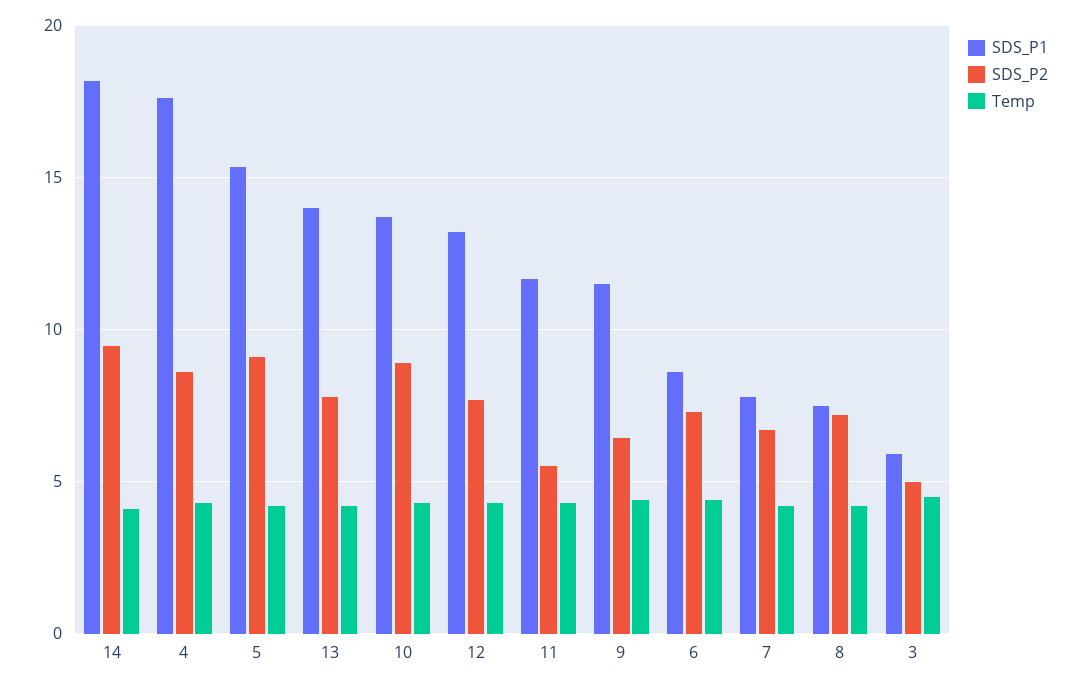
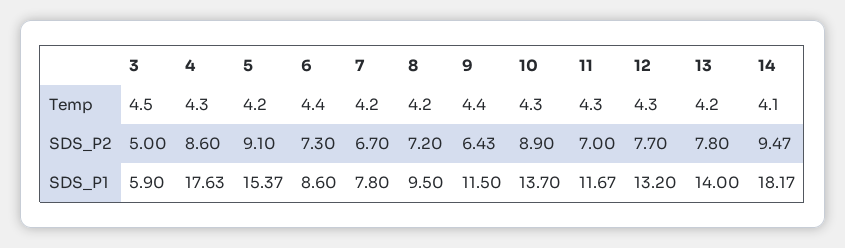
  {
    "SDS_P1": {
      "14": 18.17,
      "4": 17.63,
      "5": 15.37,
      "13": 14,
      "10": 13.7,
      "12": 13.2,
      "11": 11.67,
      "9": 11.5,
      "6": 8.6,
      "7": 7.8,
-     "8": 7.5,
+     "8": 9.5,
      "3": 5.9
    },
    "SDS_P2": {
      "14": 9.47,
      "4": 8.6,
      "5": 9.1,
      "13": 7.8,
      "10": 8.9,
      "12": 7.7,
-     "11": 5.5,
+     "11": 7,
      "9": 6.43,
      "6": 7.3,
      "7": 6.7,
      "8": 7.2,
      "3": 5
    },
    "Temp": {
      "14": 4.1,
      "4": 4.3,
      "5": 4.2,
      "13": 4.2,
      "10": 4.3,
      "12": 4.3,
      "11": 4.3,
      "9": 4.4,
      "6": 4.4,
      "7": 4.2,
      "8": 4.2,
      "3": 4.5
    }
  }

